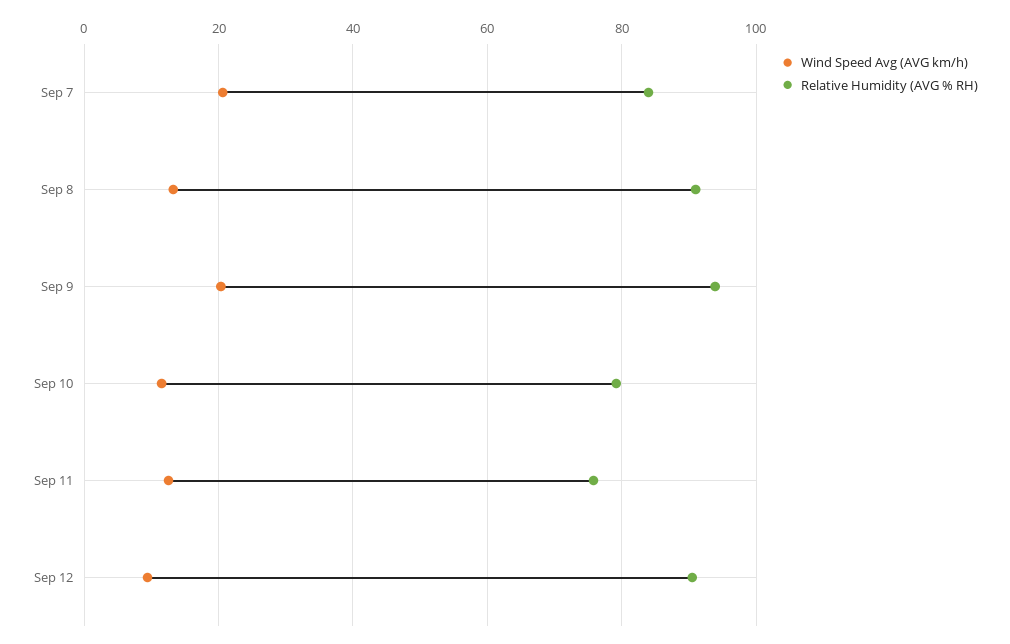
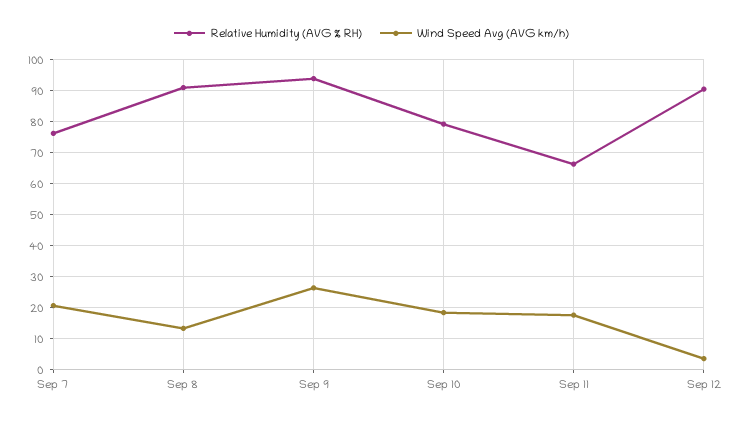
  {
    "Wind Speed Avg (AVG km/h)": {
      "Sep 7": 20,
      "Sep 8": 14,
-     "Sep 9": 20,
+     "Sep 9": 26,
-     "Sep 10": 12,
+     "Sep 10": 18,
-     "Sep 11": 12,
+     "Sep 11": 18,
-     "Sep 12": 10
+     "Sep 12": 4
    },
    "Relative Humidity (AVG % RH)": {
-     "Sep 7": 84,
+     "Sep 7": 76,
      "Sep 8": 92,
      "Sep 9": 94,
      "Sep 10": 80,
-     "Sep 11": 76,
+     "Sep 11": 66,
      "Sep 12": 90
    }
  }

